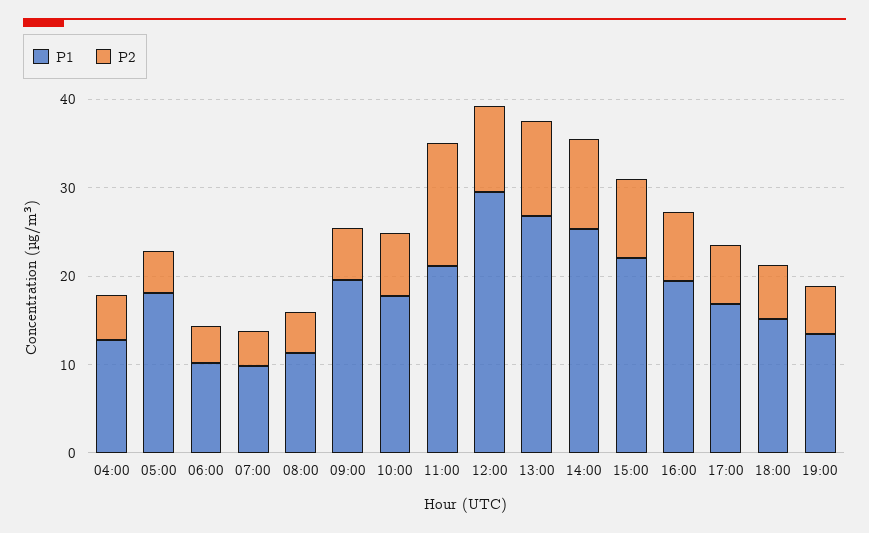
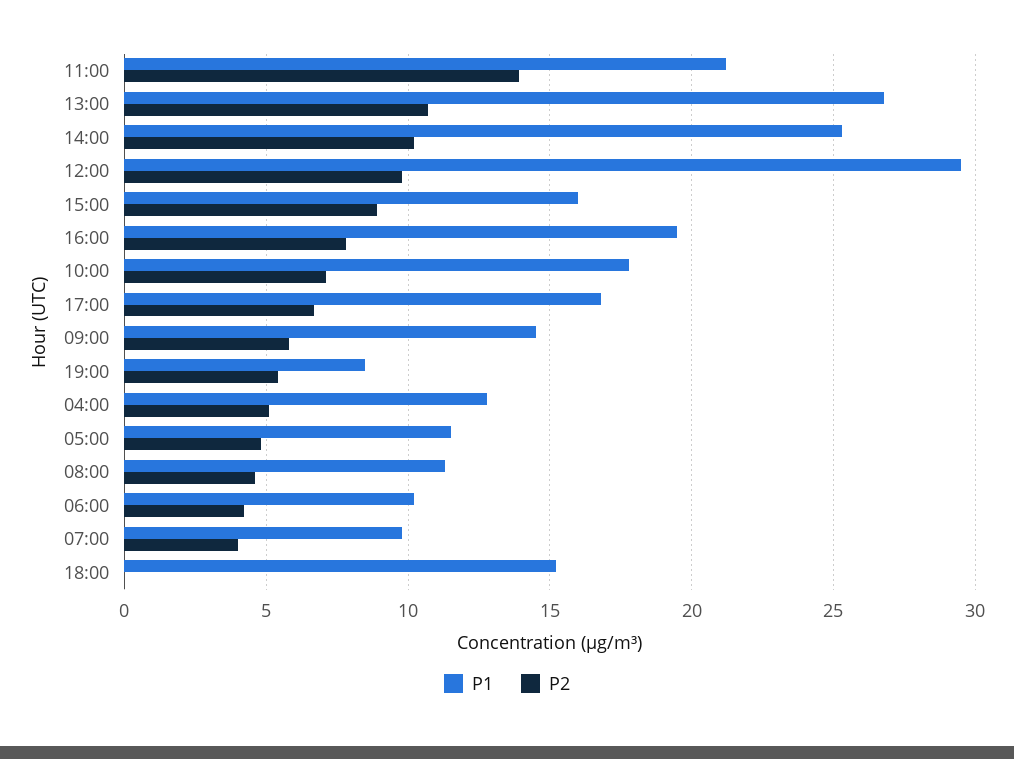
  {
    "P1": {
      "04:00": 13,
-     "05:00": 18,
+     "05:00": 11.5,
      "06:00": 10,
      "07:00": 10,
      "08:00": 11.5,
-     "09:00": 20,
+     "09:00": 14.5,
      "10:00": 18,
      "11:00": 21,
      "12:00": 29.5,
      "13:00": 27,
      "14:00": 25.5,
-     "15:00": 22,
+     "15:00": 16,
      "16:00": 19.5,
      "17:00": 17,
      "18:00": 15,
-     "19:00": 14
+     "19:00": 8.5
    },
    "P2": {
      "04:00": 5,
      "05:00": 5,
      "06:00": 4,
      "07:00": 4,
      "08:00": 4.5,
      "09:00": 6,
      "10:00": 7,
      "11:00": 14,
      "12:00": 10,
      "13:00": 10.5,
      "14:00": 10,
      "15:00": 9,
      "16:00": 8,
      "17:00": 6.5,
-     "18:00": 6,
+     "18:00": 0,
      "19:00": 5.5
    }
  }

